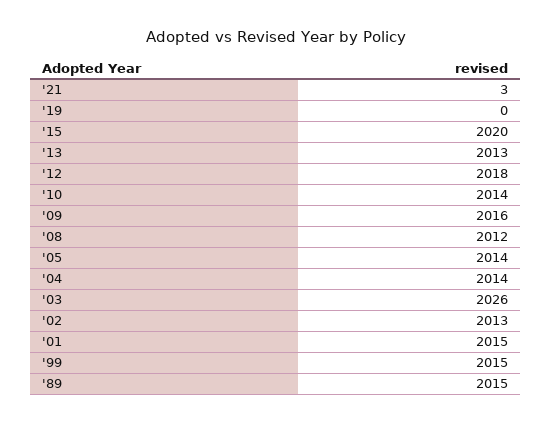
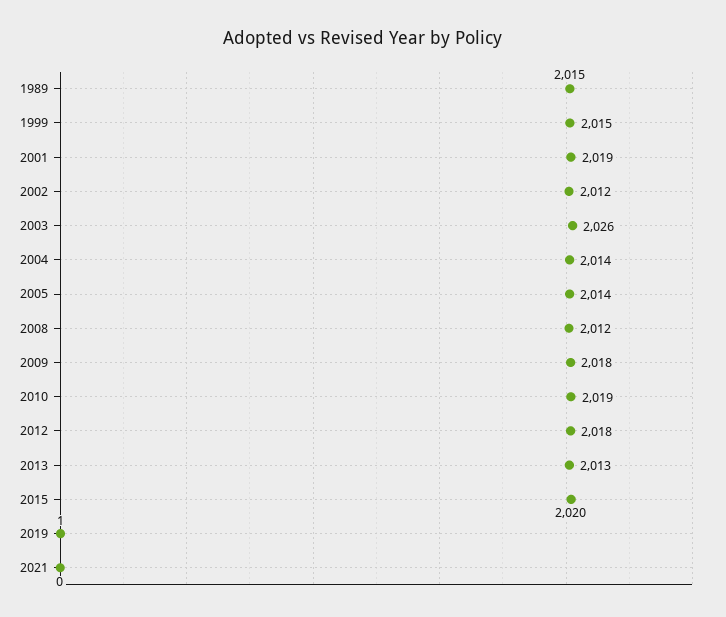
  {
-   "'21": 3,
+   "'21": 0,
-   "'19": 0,
+   "'19": 1,
    "'15": 2020,
    "'13": 2013,
    "'12": 2018,
-   "'10": 2014,
+   "'10": 2019,
-   "'09": 2016,
+   "'09": 2018,
    "'08": 2012,
    "'05": 2014,
    "'04": 2014,
    "'03": 2026,
-   "'02": 2013,
+   "'02": 2012,
-   "'01": 2015,
+   "'01": 2019,
    "'99": 2015,
    "'89": 2015
  }

